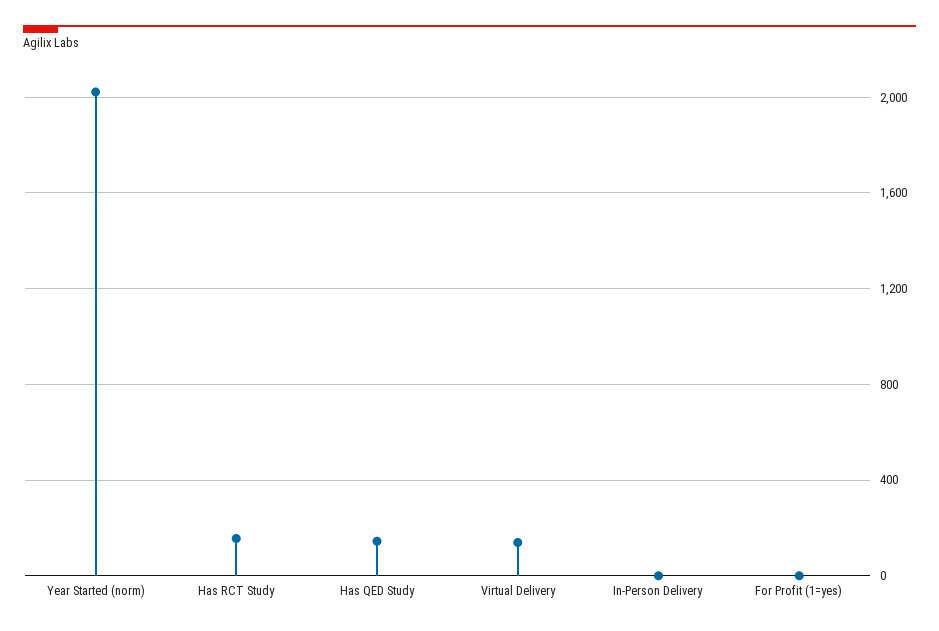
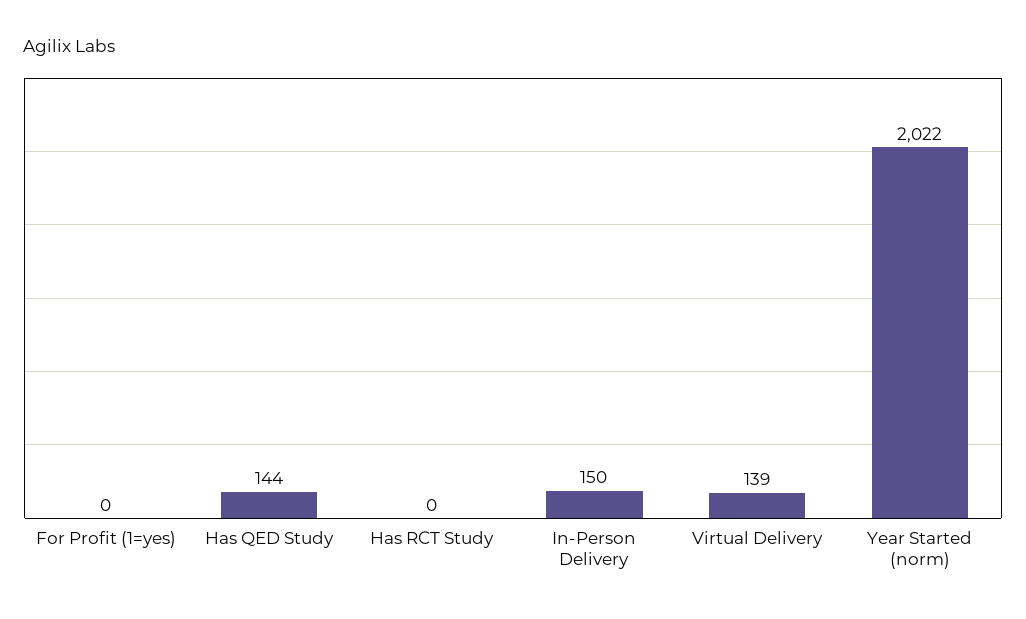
  {
    "Year Started (norm)": 2022,
-   "Has RCT Study": 150,
+   "Has RCT Study": 0,
    "Has QED Study": 144,
    "Virtual Delivery": 139,
-   "In-Person Delivery": 0,
+   "In-Person Delivery": 150,
    "For Profit (1=yes)": 0
  }

